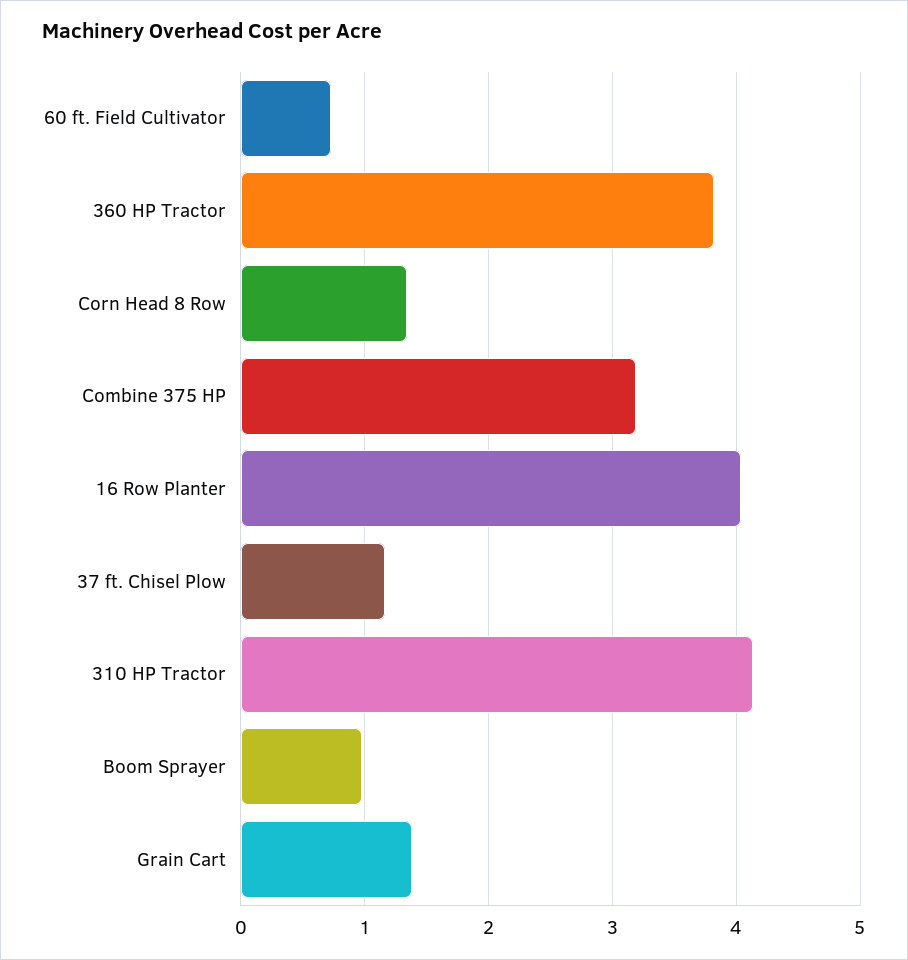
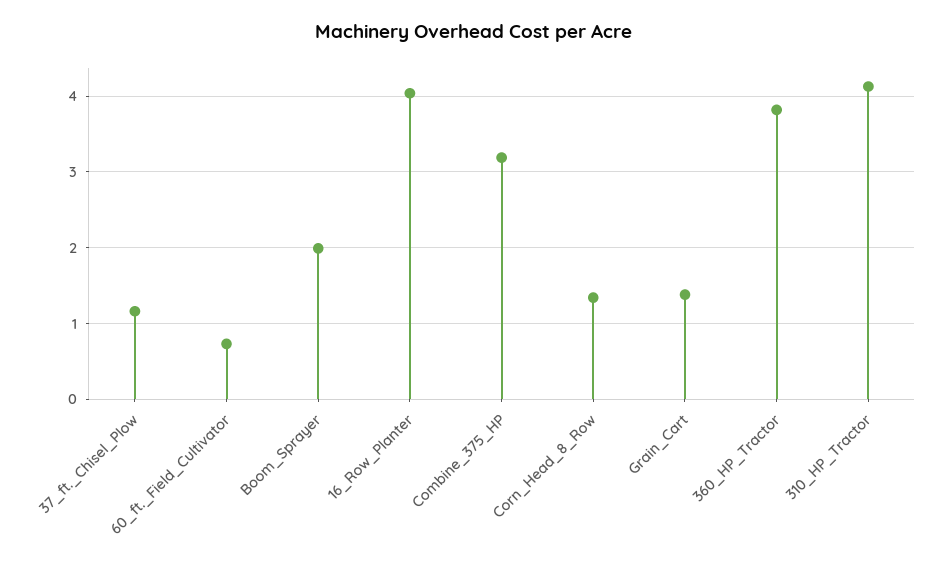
  {
    "60 ft. Field Cultivator": 0.7,
    "360 HP Tractor": 3.8,
    "Corn Head 8 Row": 1.3,
    "Combine 375 HP": 3.2,
    "16 Row Planter": 4,
    "37 ft. Chisel Plow": 1.2,
    "310 HP Tractor": 4.1,
-   "Boom Sprayer": 1,
+   "Boom Sprayer": 2,
    "Grain Cart": 1.4
  }

